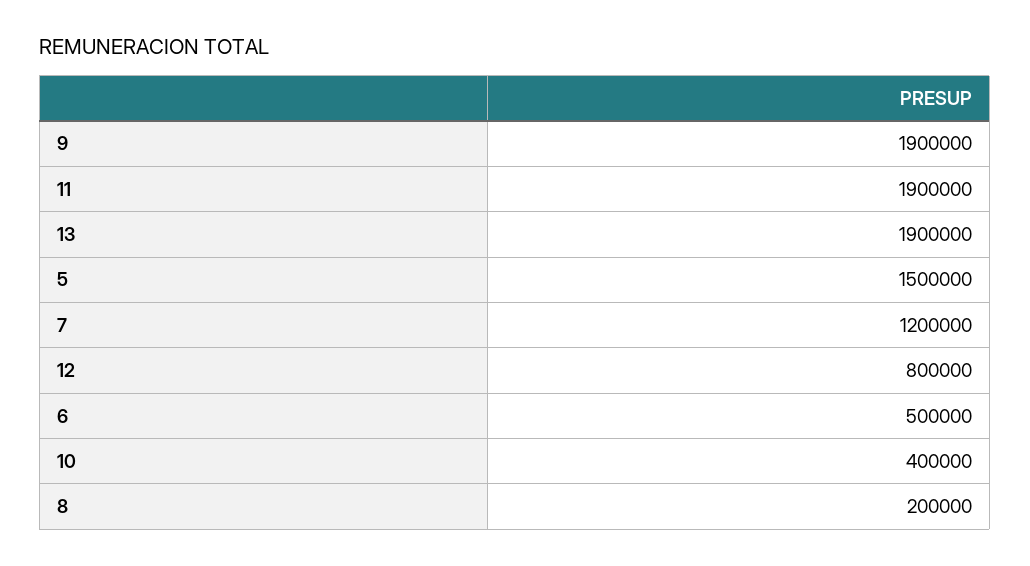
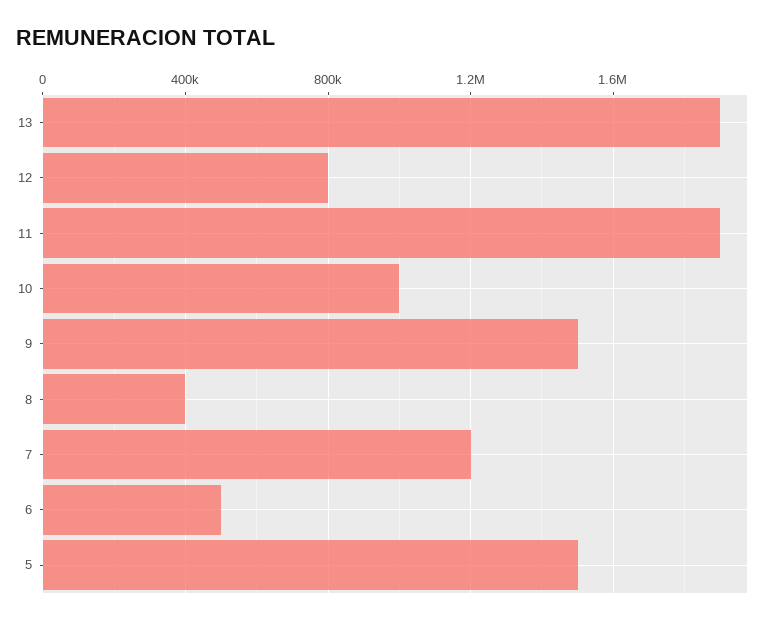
  {
-   "9": 1900000,
+   "9": 1500000,
    "11": 1900000,
    "13": 1900000,
    "5": 1500000,
    "7": 1200000,
    "12": 800000,
    "6": 500000,
-   "10": 400000,
+   "10": 1000000,
-   "8": 200000
+   "8": 400000
  }

